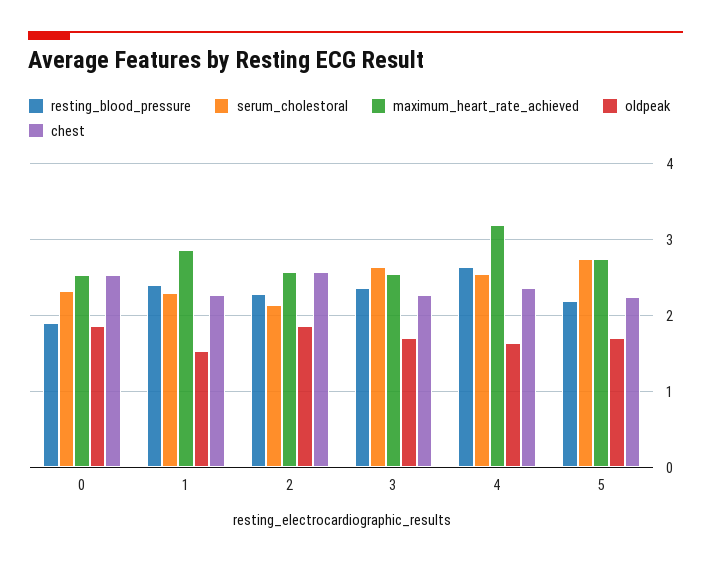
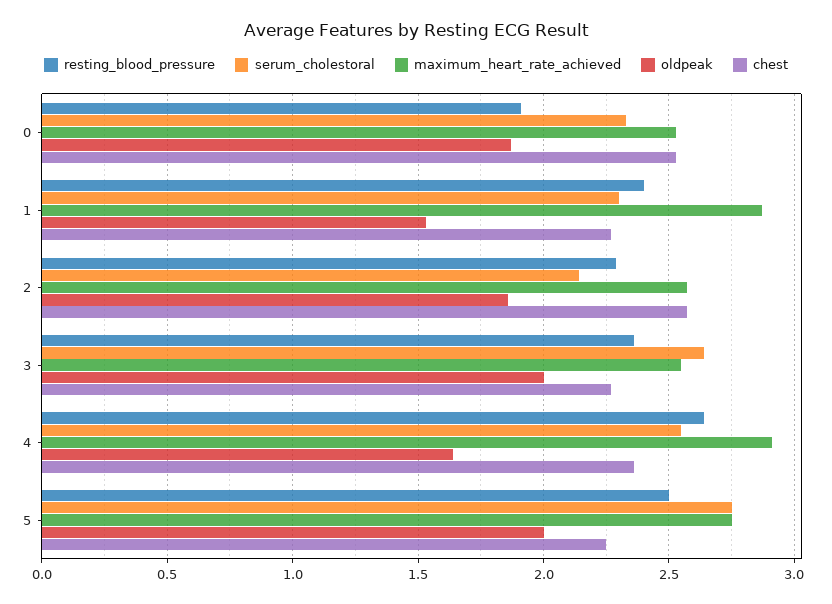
  {
    "resting_blood_pressure": {
      "0": 1.9,
      "1": 2.4,
      "2": 2.3,
      "3": 2.35,
      "4": 2.65,
-     "5": 2.2
+     "5": 2.5
    },
    "serum_cholestoral": {
      "0": 2.35,
      "1": 2.3,
      "2": 2.15,
      "3": 2.65,
      "4": 2.55,
      "5": 2.75
    },
    "maximum_heart_rate_achieved": {
      "0": 2.55,
      "1": 2.85,
      "2": 2.55,
      "3": 2.55,
-     "4": 3.2,
+     "4": 2.9,
      "5": 2.75
    },
    "oldpeak": {
      "0": 1.85,
      "1": 1.55,
      "2": 1.85,
-     "3": 1.7,
+     "3": 2,
      "4": 1.65,
-     "5": 1.7
+     "5": 2
    },
    "chest": {
      "0": 2.55,
      "1": 2.25,
      "2": 2.55,
      "3": 2.25,
      "4": 2.35,
      "5": 2.25
    }
  }

